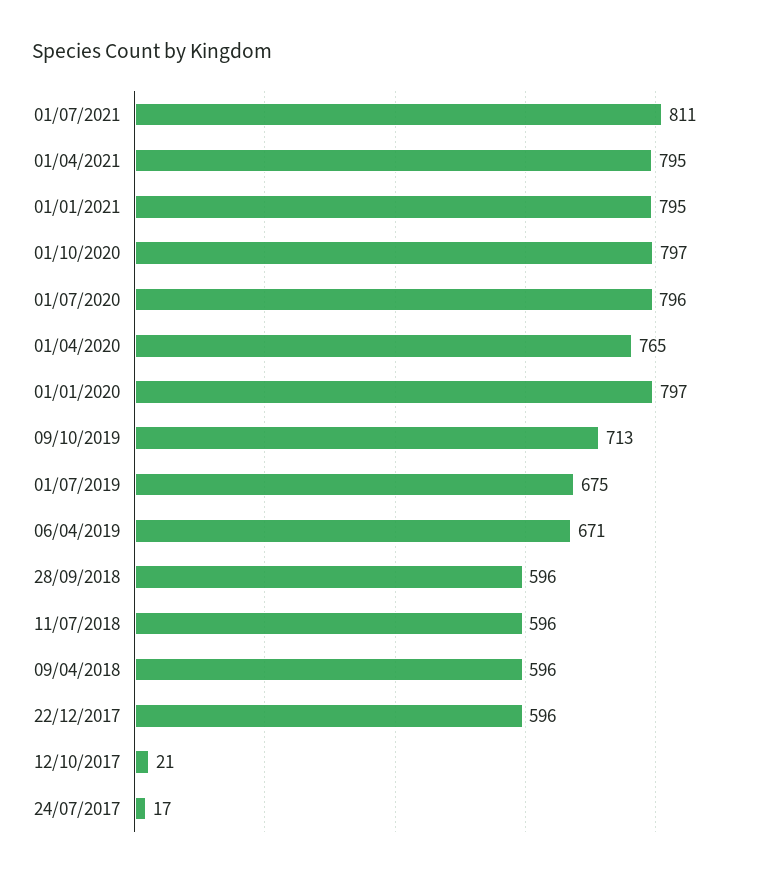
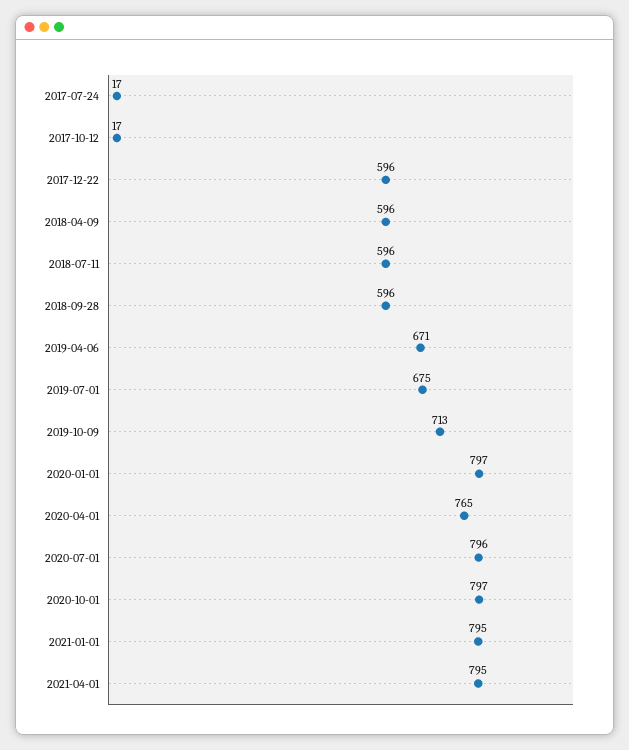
  {
-   "01/07/2021": 811,
    "01/04/2021": 795,
    "01/01/2021": 795,
    "01/10/2020": 797,
    "01/07/2020": 796,
    "01/04/2020": 765,
    "01/01/2020": 797,
    "09/10/2019": 713,
    "01/07/2019": 675,
    "06/04/2019": 671,
    "28/09/2018": 596,
    "11/07/2018": 596,
    "09/04/2018": 596,
    "22/12/2017": 596,
-   "12/10/2017": 21,
+   "12/10/2017": 17,
    "24/07/2017": 17
  }

